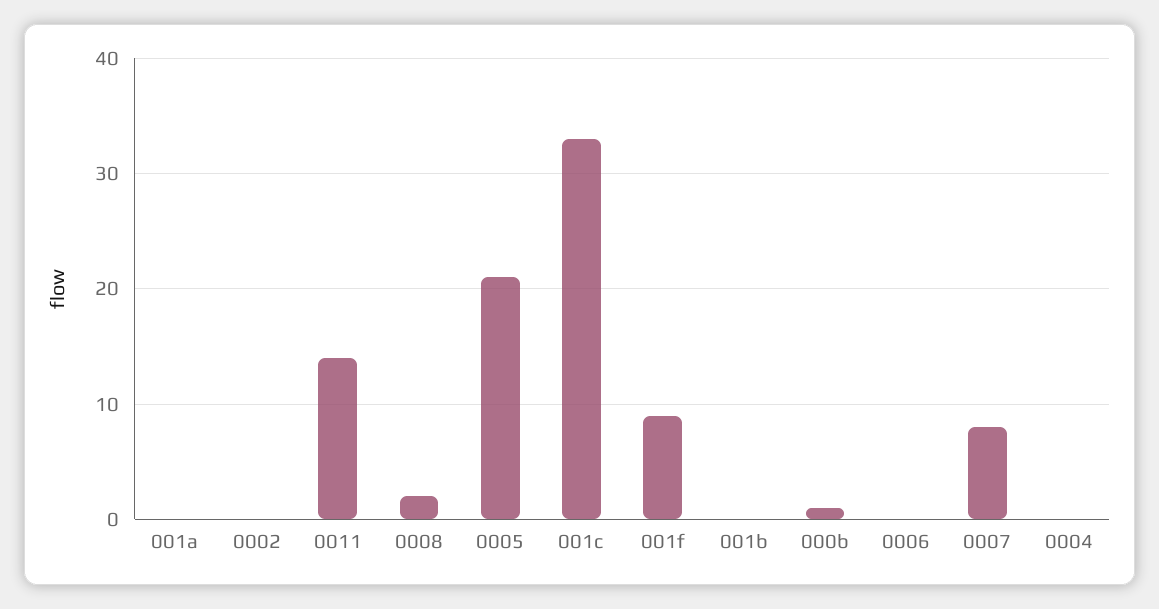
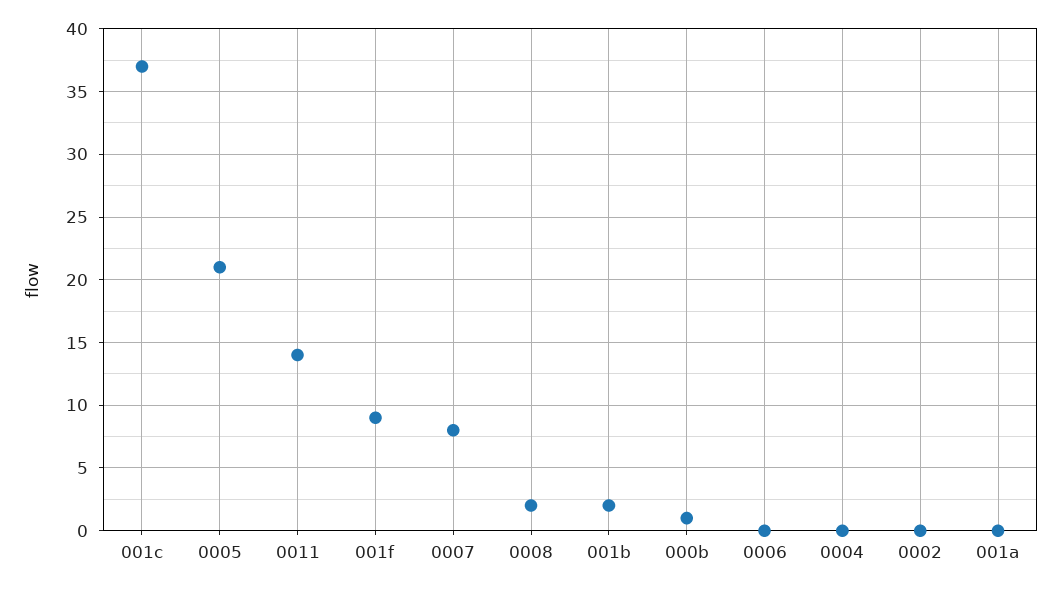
  {
    "001a": 0,
    "0002": 0,
    "0011": 14,
    "0008": 2,
    "0005": 21,
-   "001c": 33,
+   "001c": 37,
    "001f": 9,
-   "001b": 0,
+   "001b": 2,
    "000b": 1,
    "0006": 0,
    "0007": 8,
    "0004": 0
  }

